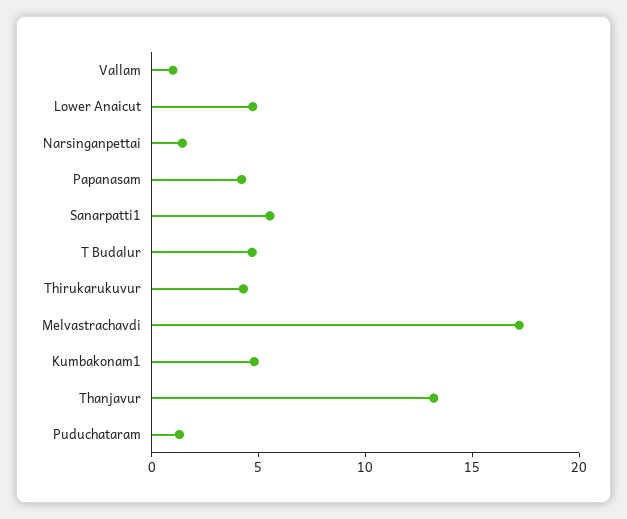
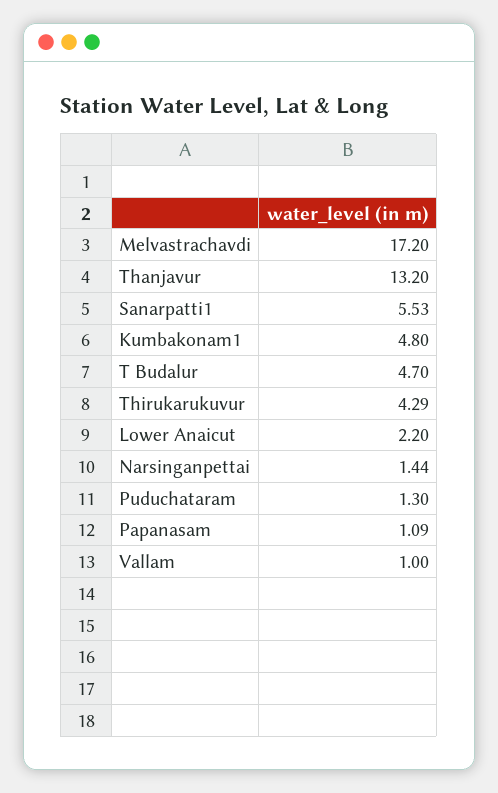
  {
    "Vallam": 1,
-   "Lower Anaicut": 5,
+   "Lower Anaicut": 2.2,
    "Narsinganpettai": 1.44,
-   "Papanasam": 4,
+   "Papanasam": 1.09,
    "Sanarpatti1": 5.53,
    "T Budalur": 4.7,
    "Thirukarukuvur": 4.29,
    "Melvastrachavdi": 17.2,
    "Kumbakonam1": 4.8,
    "Thanjavur": 13.2,
    "Puduchataram": 1.3
  }

